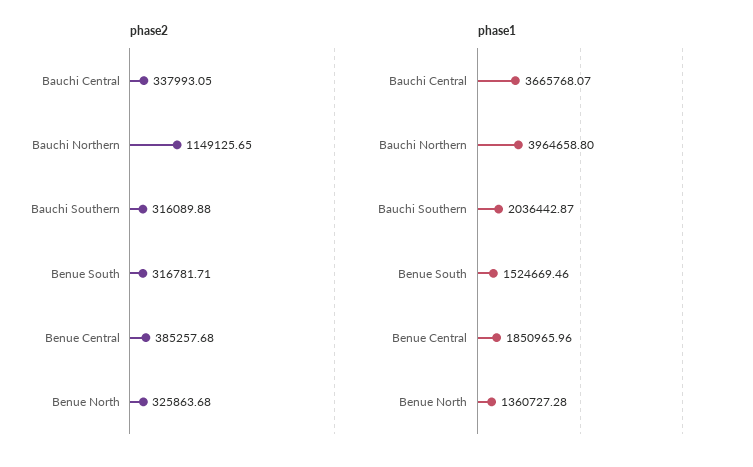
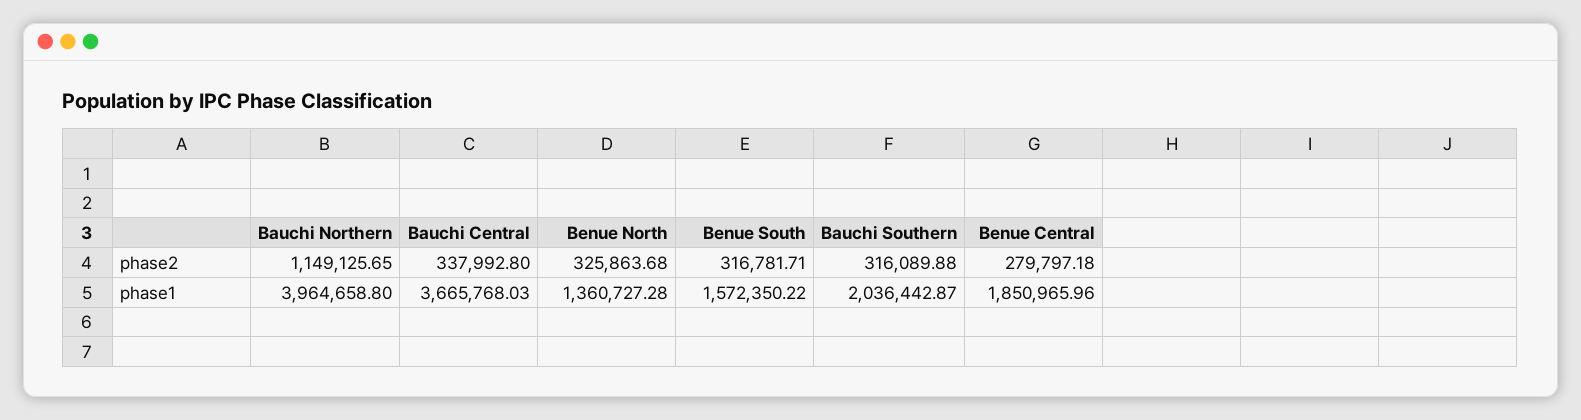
  {
    "phase2": {
-     "Bauchi Central": 337993.05,
+     "Bauchi Central": 337992.8,
      "Bauchi Northern": 1149125.65,
      "Bauchi Southern": 316089.88,
      "Benue South": 316781.71,
-     "Benue Central": 385257.68,
+     "Benue Central": 279797.18,
      "Benue North": 325863.68
    },
    "phase1": {
-     "Bauchi Central": 3665768.07,
+     "Bauchi Central": 3665768.03,
      "Bauchi Northern": 3964658.8,
      "Bauchi Southern": 2036442.87,
-     "Benue South": 1524669.46,
+     "Benue South": 1572350.22,
      "Benue Central": 1850965.96,
      "Benue North": 1360727.28
    }
  }

